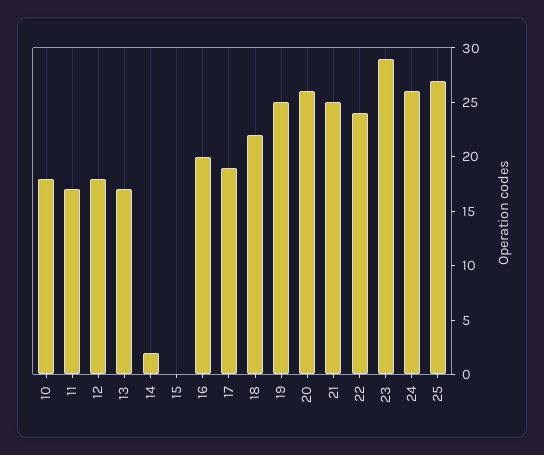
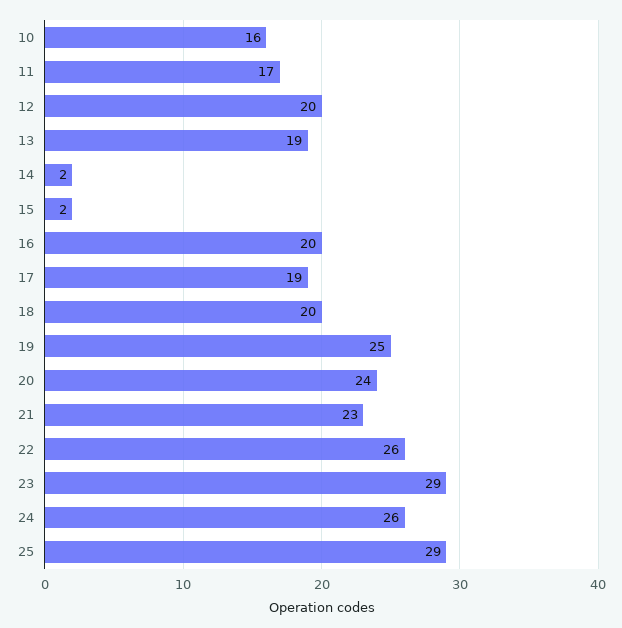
  {
-   "10": 18,
+   "10": 16,
    "11": 17,
-   "12": 18,
+   "12": 20,
-   "13": 17,
+   "13": 19,
    "14": 2,
-   "15": 0,
+   "15": 2,
    "16": 20,
    "17": 19,
-   "18": 22,
+   "18": 20,
    "19": 25,
-   "20": 26,
+   "20": 24,
-   "21": 25,
+   "21": 23,
-   "22": 24,
+   "22": 26,
    "23": 29,
    "24": 26,
-   "25": 27
+   "25": 29
  }

